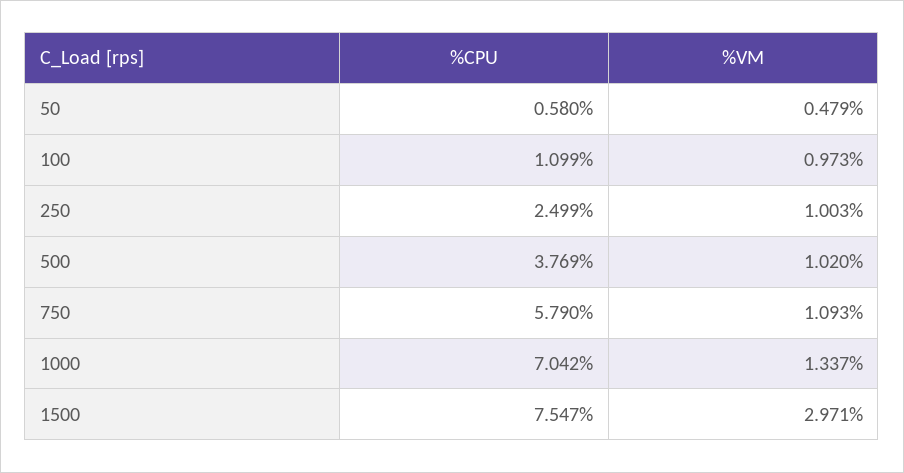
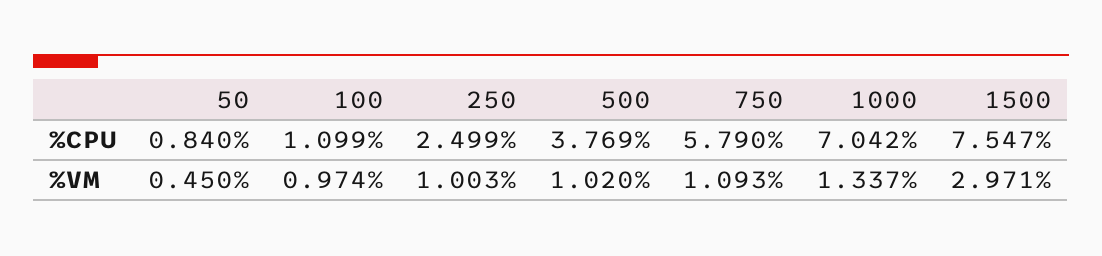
  {
    "%CPU": {
-     "50": 0.58,
+     "50": 0.84,
      "100": 1.099,
      "250": 2.499,
      "500": 3.769,
      "750": 5.79,
      "1000": 7.042,
      "1500": 7.547
    },
    "%VM": {
-     "50": 0.479,
+     "50": 0.45,
-     "100": 0.973,
+     "100": 0.974,
      "250": 1.003,
      "500": 1.02,
      "750": 1.093,
      "1000": 1.337,
      "1500": 2.971
    }
  }

